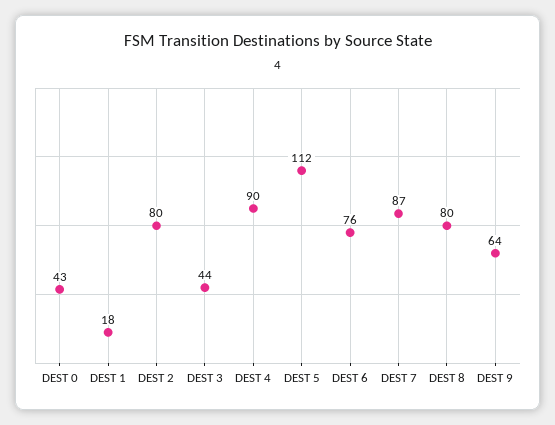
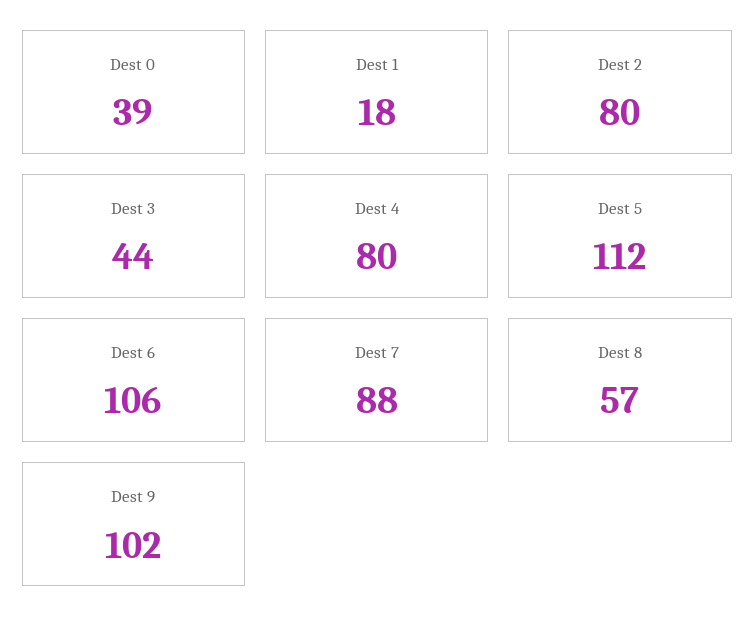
  {
-   "DEST 0": 43,
+   "DEST 0": 39,
    "DEST 1": 18,
    "DEST 2": 80,
    "DEST 3": 44,
-   "DEST 4": 90,
+   "DEST 4": 80,
    "DEST 5": 112,
-   "DEST 6": 76,
+   "DEST 6": 106,
-   "DEST 7": 87,
+   "DEST 7": 88,
-   "DEST 8": 80,
+   "DEST 8": 57,
-   "DEST 9": 64
+   "DEST 9": 102
  }

